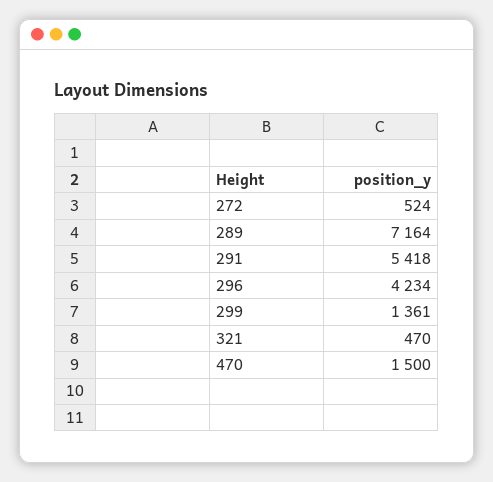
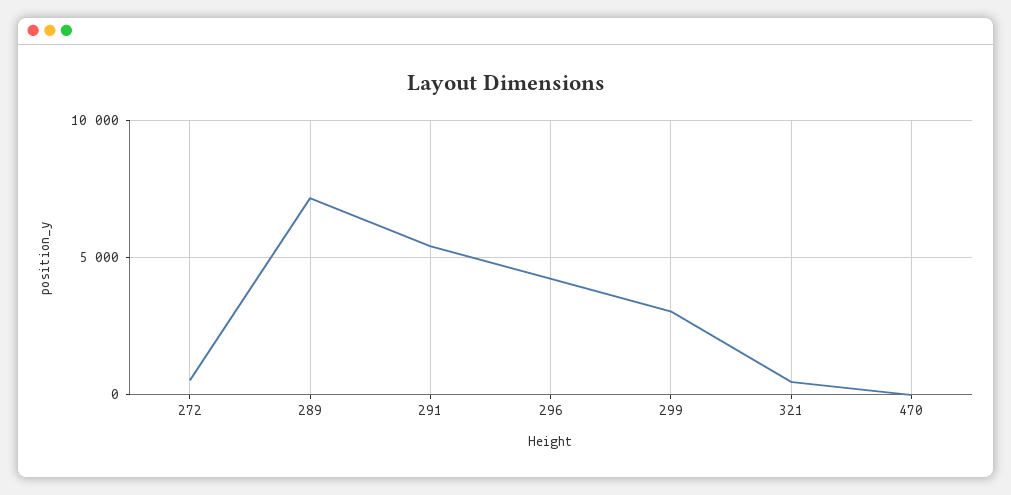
  {
    "272": 524,
    "289": 7164,
    "291": 5418,
    "296": 4234,
-   "299": 1361,
+   "299": 3000,
    "321": 470,
-   "470": 1500
+   "470": 0
  }

